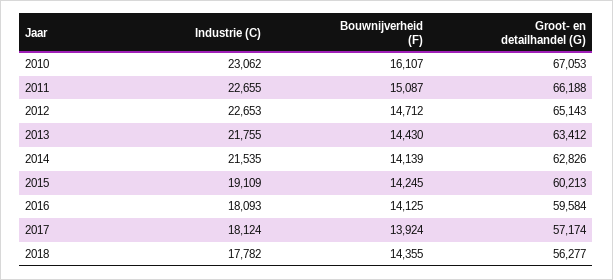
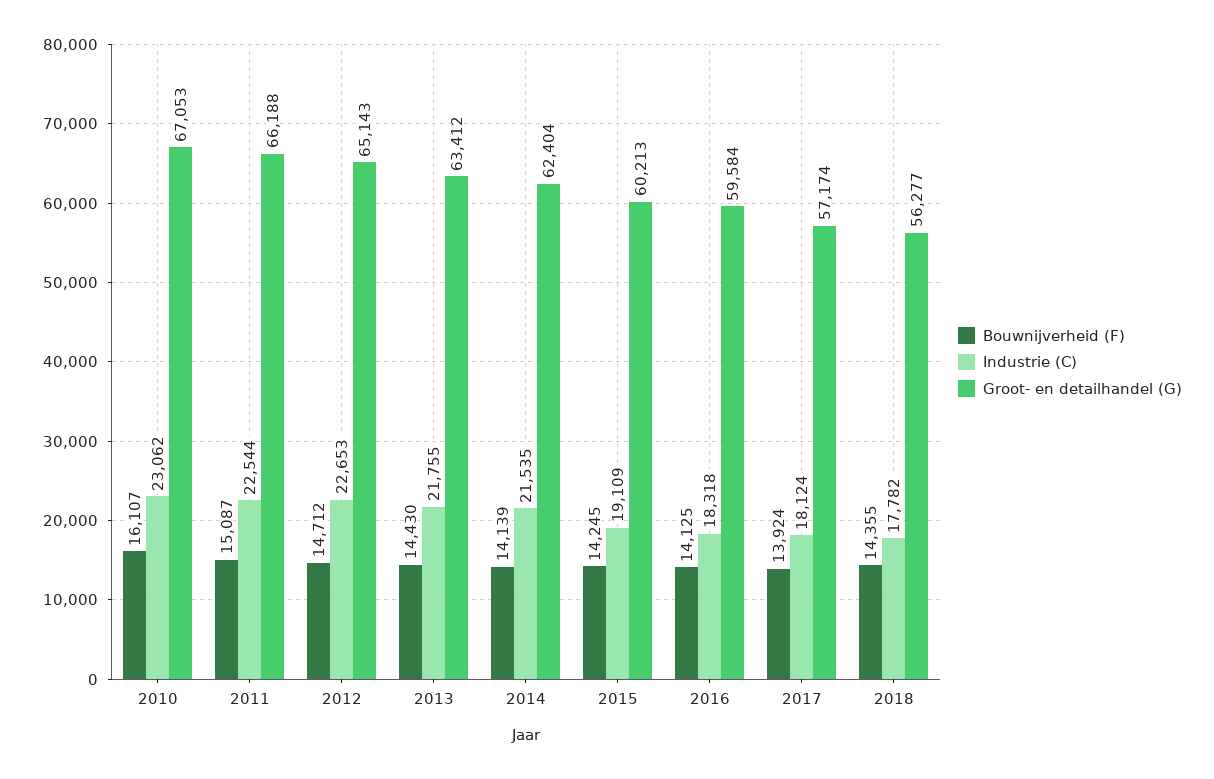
  {
    "Industrie (C)": {
      "2010": 23062,
-     "2011": 22655,
+     "2011": 22544,
      "2012": 22653,
      "2013": 21755,
      "2014": 21535,
      "2015": 19109,
-     "2016": 18093,
+     "2016": 18318,
      "2017": 18124,
      "2018": 17782
    },
    "Bouwnijverheid (F)": {
      "2010": 16107,
      "2011": 15087,
      "2012": 14712,
      "2013": 14430,
      "2014": 14139,
      "2015": 14245,
      "2016": 14125,
      "2017": 13924,
      "2018": 14355
    },
    "Groot- en detailhandel (G)": {
      "2010": 67053,
      "2011": 66188,
      "2012": 65143,
      "2013": 63412,
-     "2014": 62826,
+     "2014": 62404,
      "2015": 60213,
      "2016": 59584,
      "2017": 57174,
      "2018": 56277
    }
  }

